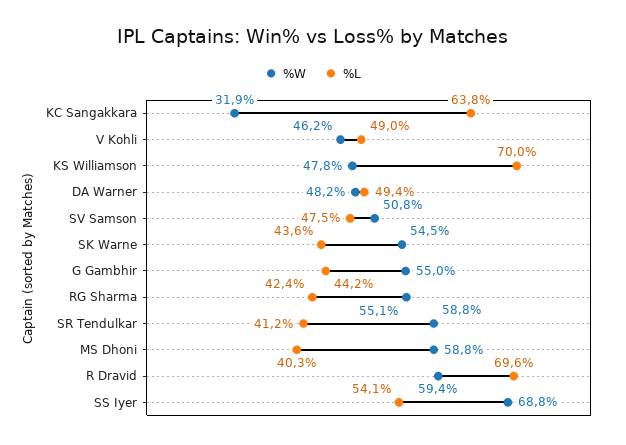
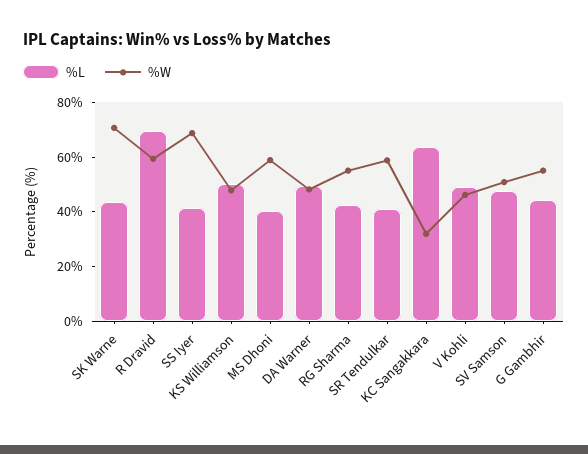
  {
    "%W": {
      "KC Sangakkara": 31.9,
      "V Kohli": 46.2,
      "KS Williamson": 47.8,
      "DA Warner": 48.2,
      "SV Samson": 50.8,
-     "SK Warne": 54.5,
+     "SK Warne": 70,
      "G Gambhir": 55,
      "RG Sharma": 55.1,
      "SR Tendulkar": 58.8,
      "MS Dhoni": 58.8,
      "R Dravid": 59.4,
      "SS Iyer": 68.8
    },
    "%L": {
      "KC Sangakkara": 63.8,
      "V Kohli": 49,
-     "KS Williamson": 70,
+     "KS Williamson": 50,
      "DA Warner": 49.4,
      "SV Samson": 47.5,
      "SK Warne": 43.6,
      "G Gambhir": 44.2,
      "RG Sharma": 42.4,
      "SR Tendulkar": 41.2,
      "MS Dhoni": 40.3,
      "R Dravid": 69.6,
-     "SS Iyer": 54.1
+     "SS Iyer": 40
    }
  }

